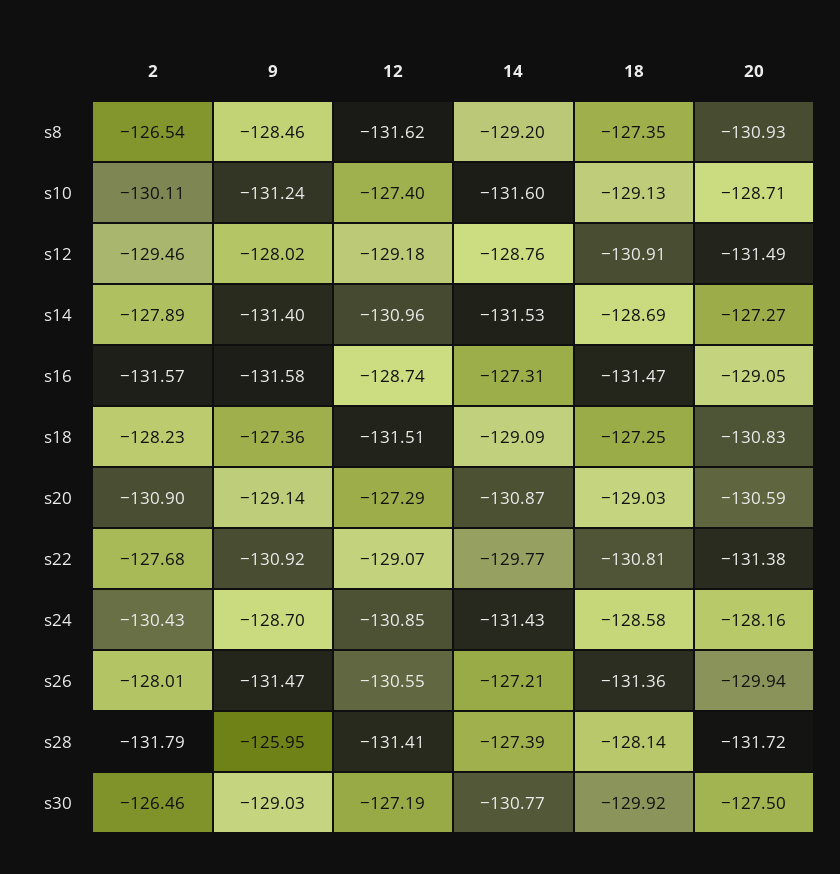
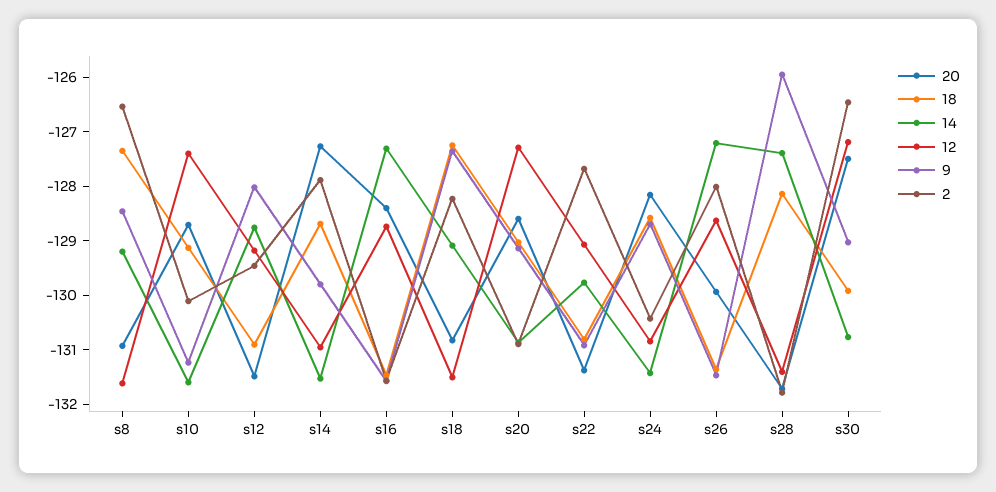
  {
    "2": {
      "s8": -126.54,
      "s10": -130.11,
      "s12": -129.46,
      "s14": -127.89,
      "s16": -131.57,
      "s18": -128.23,
      "s20": -130.9,
      "s22": -127.68,
      "s24": -130.43,
      "s26": -128.01,
      "s28": -131.79,
      "s30": -126.46
    },
    "9": {
      "s8": -128.46,
      "s10": -131.24,
      "s12": -128.02,
-     "s14": -131.4,
+     "s14": -129.8,
      "s16": -131.58,
      "s18": -127.36,
      "s20": -129.14,
      "s22": -130.92,
      "s24": -128.7,
      "s26": -131.47,
      "s28": -125.95,
      "s30": -129.03
    },
    "12": {
      "s8": -131.62,
      "s10": -127.4,
      "s12": -129.18,
      "s14": -130.96,
      "s16": -128.74,
      "s18": -131.51,
      "s20": -127.29,
      "s22": -129.07,
      "s24": -130.85,
-     "s26": -130.55,
+     "s26": -128.6,
      "s28": -131.41,
      "s30": -127.19
    },
    "14": {
      "s8": -129.2,
      "s10": -131.6,
      "s12": -128.76,
      "s14": -131.53,
      "s16": -127.31,
      "s18": -129.09,
      "s20": -130.87,
      "s22": -129.77,
      "s24": -131.43,
      "s26": -127.21,
      "s28": -127.39,
      "s30": -130.77
    },
    "18": {
      "s8": -127.35,
      "s10": -129.13,
      "s12": -130.91,
      "s14": -128.69,
      "s16": -131.47,
      "s18": -127.25,
      "s20": -129.03,
      "s22": -130.81,
      "s24": -128.58,
      "s26": -131.36,
      "s28": -128.14,
      "s30": -129.92
    },
    "20": {
      "s8": -130.93,
      "s10": -128.71,
      "s12": -131.49,
      "s14": -127.27,
-     "s16": -129.05,
+     "s16": -128.4,
      "s18": -130.83,
-     "s20": -130.59,
+     "s20": -128.6,
      "s22": -131.38,
      "s24": -128.16,
      "s26": -129.94,
      "s28": -131.72,
      "s30": -127.5
    }
  }

